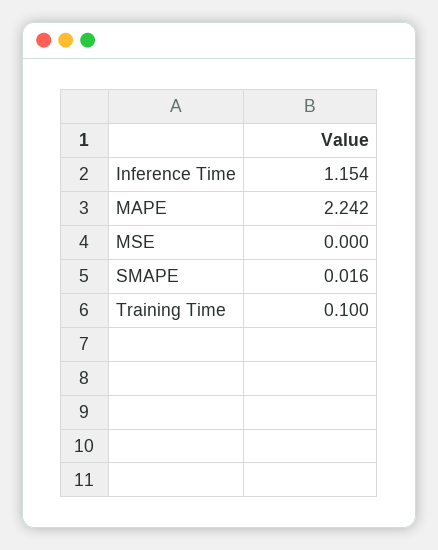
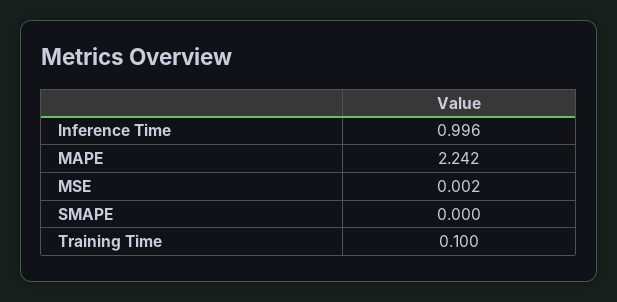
  {
-   "Inference Time": 1.154,
+   "Inference Time": 0.996,
    "MAPE": 2.242,
-   "MSE": 0,
+   "MSE": 0.002,
-   "SMAPE": 0.016,
+   "SMAPE": 0,
    "Training Time": 0.1
  }

